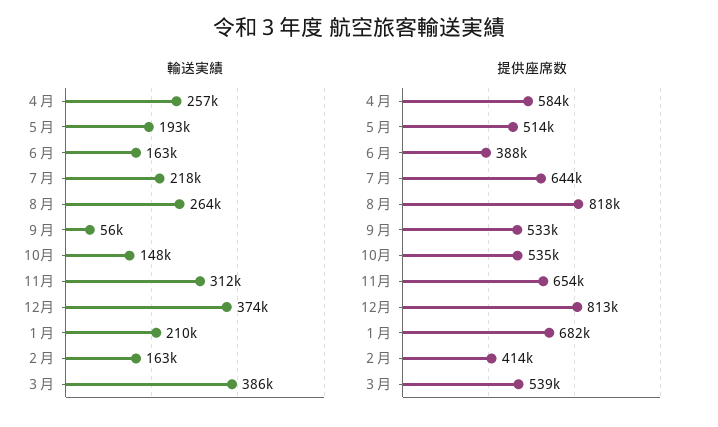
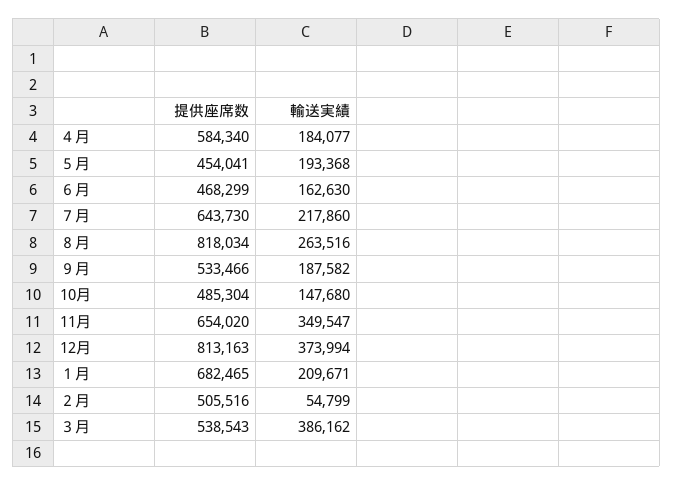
  {
    "輸送実績": {
-     "４月": 257000,
+     "４月": 184077,
      "５月": 193368,
      "６月": 162630,
      "７月": 217860,
      "８月": 263516,
-     "９月": 56000,
+     "９月": 187582,
      "10月": 147680,
-     "11月": 312000,
+     "11月": 349547,
      "12月": 373994,
      "１月": 209671,
-     "２月": 163000,
+     "２月": 54799,
      "３月": 386162
    },
    "提供座席数": {
      "４月": 584340,
-     "５月": 514000,
+     "５月": 454041,
-     "６月": 388000,
+     "６月": 468299,
      "７月": 643730,
      "８月": 818034,
      "９月": 533466,
-     "10月": 535000,
+     "10月": 485304,
      "11月": 654020,
      "12月": 813163,
      "１月": 682465,
-     "２月": 414000,
+     "２月": 505516,
      "３月": 538543
    }
  }

